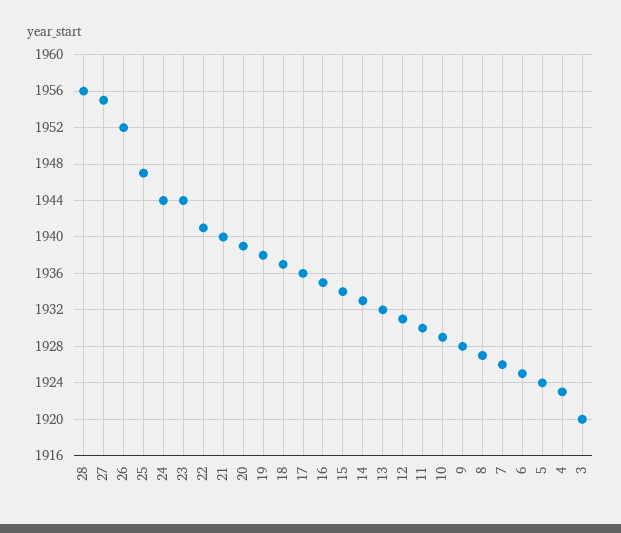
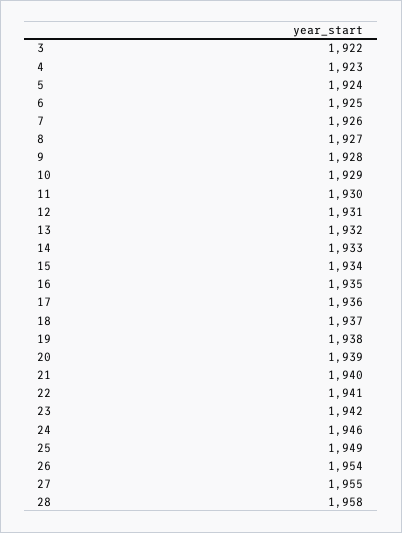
  {
-   "28": 1956,
+   "28": 1958,
    "27": 1955,
-   "26": 1952,
+   "26": 1954,
-   "25": 1947,
+   "25": 1949,
-   "24": 1944,
+   "24": 1946,
-   "23": 1944,
+   "23": 1942,
    "22": 1941,
    "21": 1940,
    "20": 1939,
    "19": 1938,
    "18": 1937,
    "17": 1936,
    "16": 1935,
    "15": 1934,
    "14": 1933,
    "13": 1932,
    "12": 1931,
    "11": 1930,
    "10": 1929,
    "9": 1928,
    "8": 1927,
    "7": 1926,
    "6": 1925,
    "5": 1924,
    "4": 1923,
-   "3": 1920
+   "3": 1922
  }

